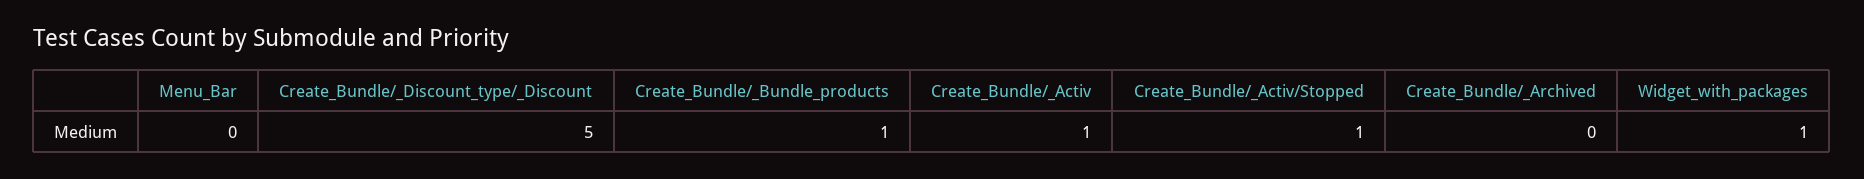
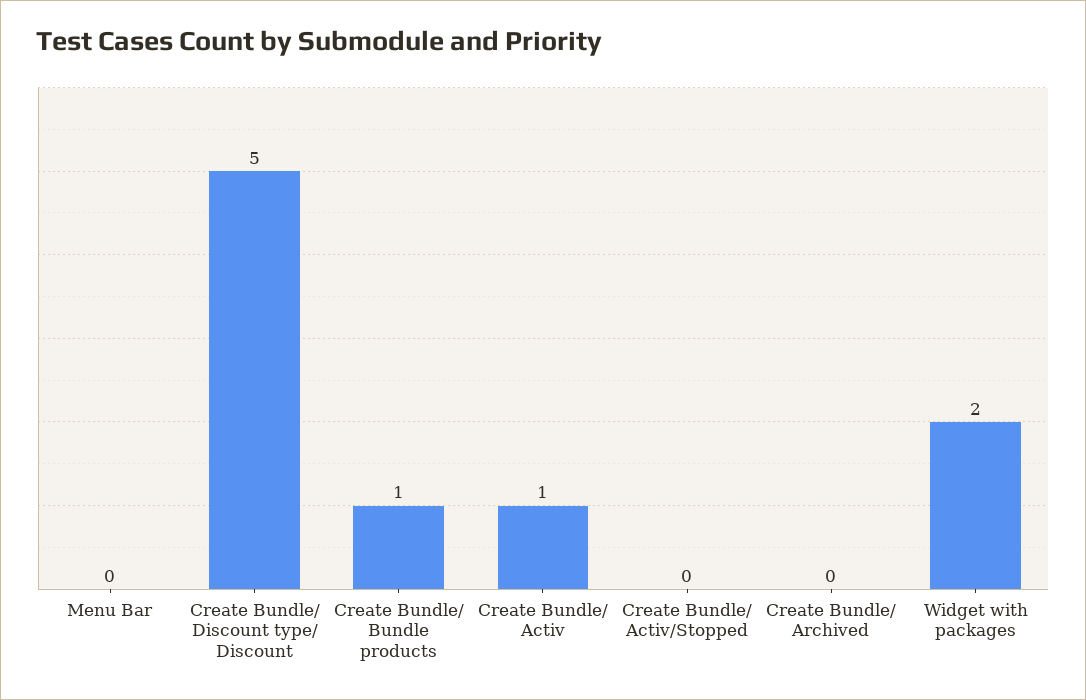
  {
    "Menu_Bar": 0,
    "Create_Bundle/_Discount_type/_Discount": 5,
    "Create_Bundle/_Bundle_products": 1,
    "Create_Bundle/_Activ": 1,
-   "Create_Bundle/_Activ/Stopped": 1,
+   "Create_Bundle/_Activ/Stopped": 0,
    "Create_Bundle/_Archived": 0,
-   "Widget_with_packages": 1
+   "Widget_with_packages": 2
  }

